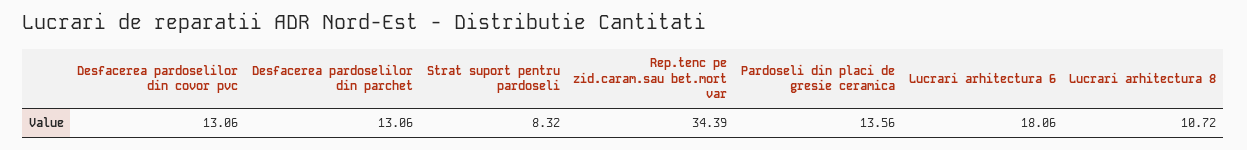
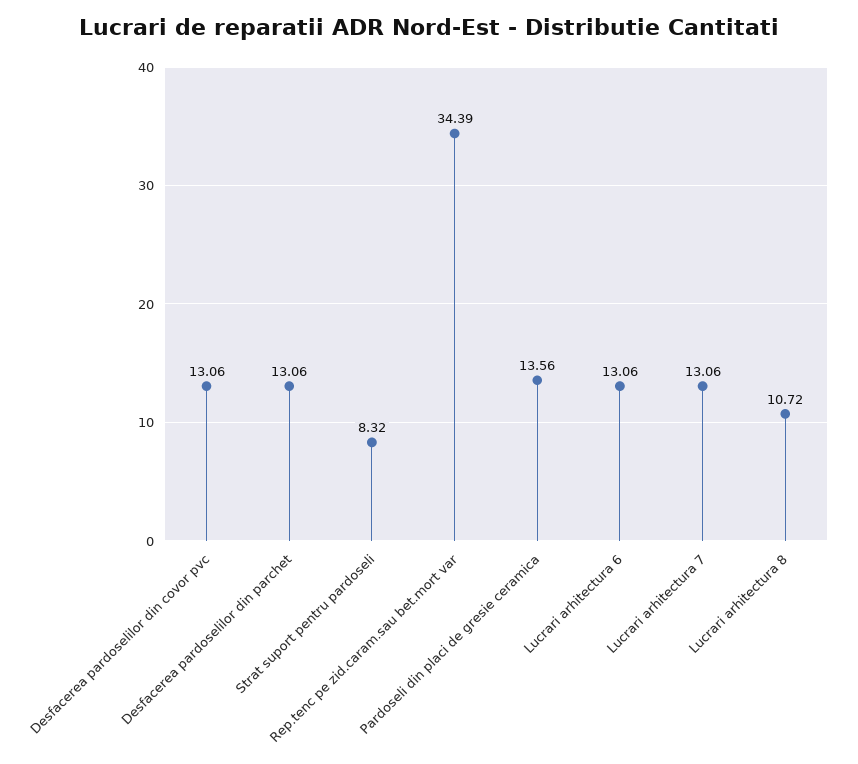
  {
    "Desfacerea pardoselilor din covor pvc": 13.06,
    "Desfacerea pardoselilor din parchet": 13.06,
    "Strat suport pentru pardoseli": 8.32,
    "Rep.tenc pe zid.caram.sau bet.mort var": 34.39,
    "Pardoseli din placi de gresie ceramica": 13.56,
-   "Lucrari arhitectura 6": 18.06,
+   "Lucrari arhitectura 6": 13.06,
-   "Lucrari arhitectura 8": 10.72
+   "Lucrari arhitectura 8": 10.72,
+   "Lucrari arhitectura 7": 13.06
  }

